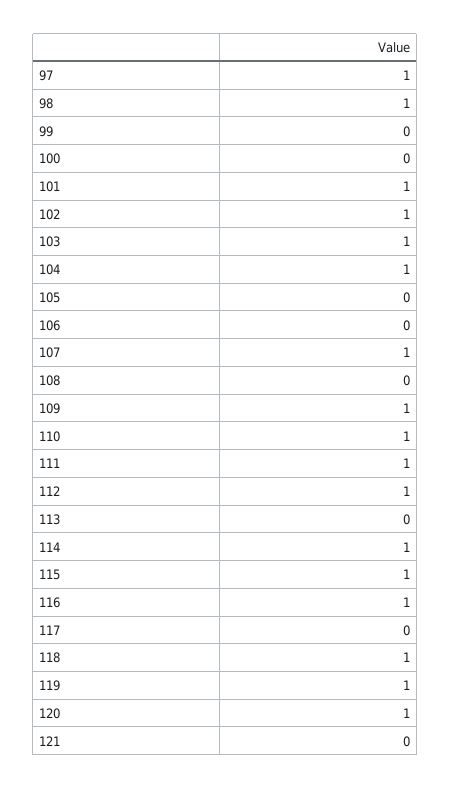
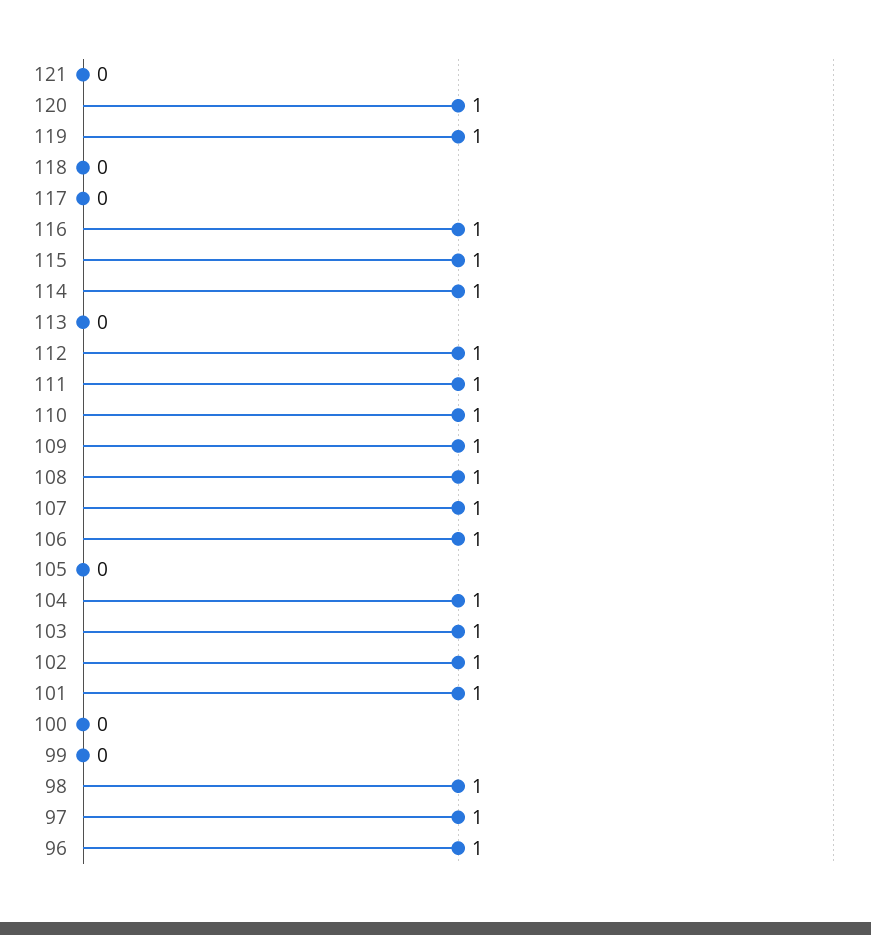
  {
    "97": 1,
    "98": 1,
    "99": 0,
    "100": 0,
    "101": 1,
    "102": 1,
    "103": 1,
    "104": 1,
    "105": 0,
-   "106": 0,
+   "106": 1,
    "107": 1,
-   "108": 0,
+   "108": 1,
    "109": 1,
    "110": 1,
    "111": 1,
    "112": 1,
    "113": 0,
    "114": 1,
    "115": 1,
    "116": 1,
    "117": 0,
-   "118": 1,
+   "118": 0,
    "119": 1,
    "120": 1,
-   "121": 0
+   "121": 0,
+   "96": 1
  }

